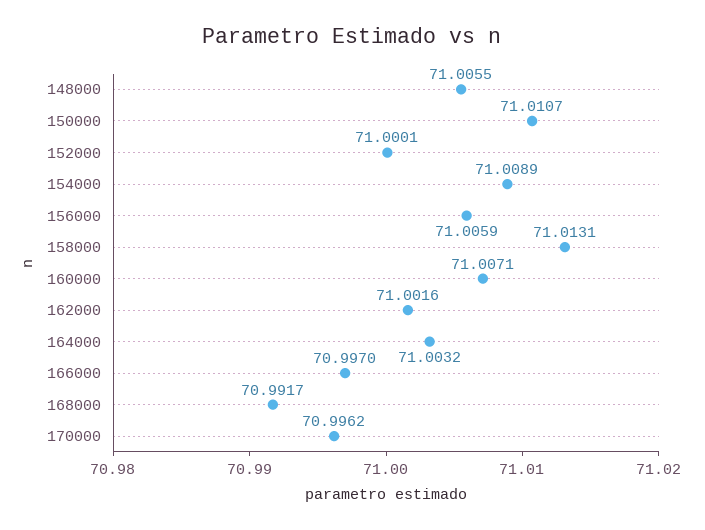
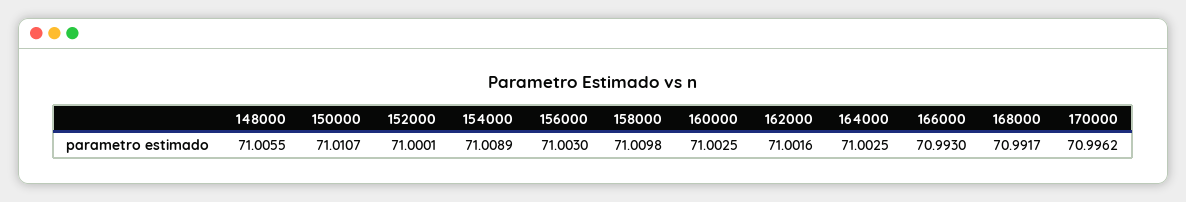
  {
    "148000": 71.0055,
    "150000": 71.0107,
    "152000": 71.0001,
    "154000": 71.0089,
-   "156000": 71.0059,
+   "156000": 71.003,
-   "158000": 71.0131,
+   "158000": 71.0098,
-   "160000": 71.0071,
+   "160000": 71.0025,
    "162000": 71.0016,
-   "164000": 71.0032,
+   "164000": 71.0025,
-   "166000": 70.997,
+   "166000": 70.993,
    "168000": 70.9917,
    "170000": 70.9962
  }

